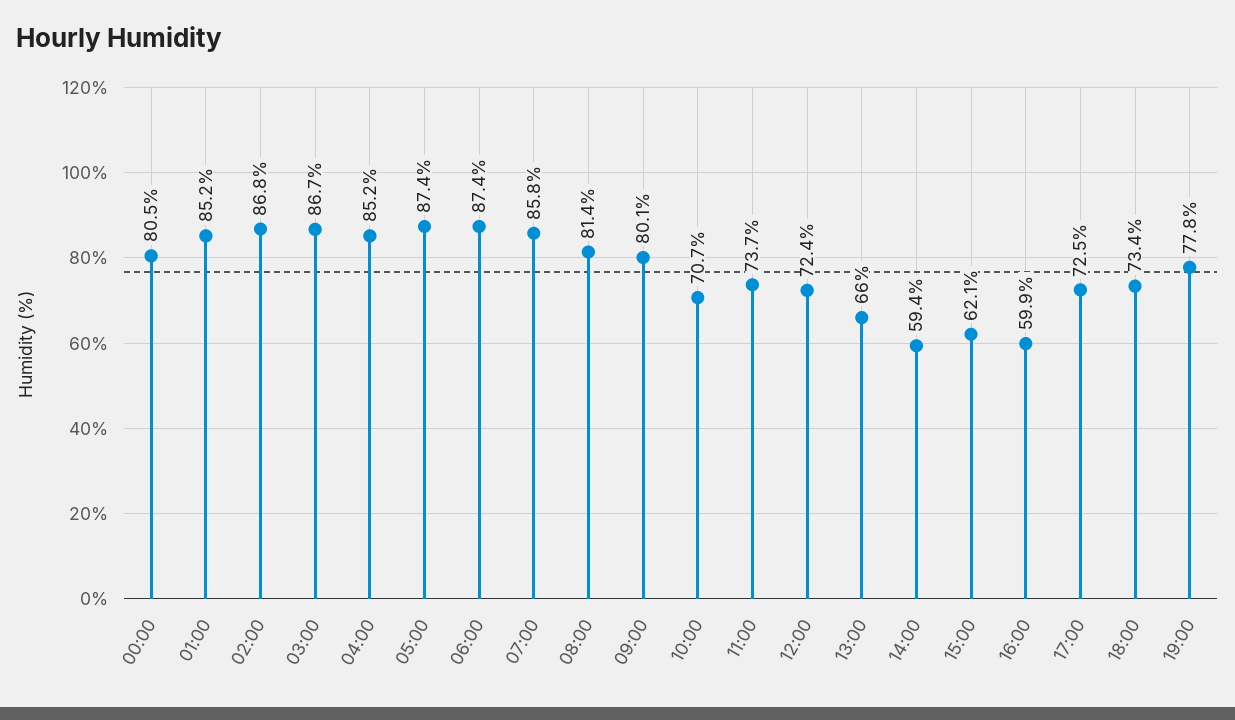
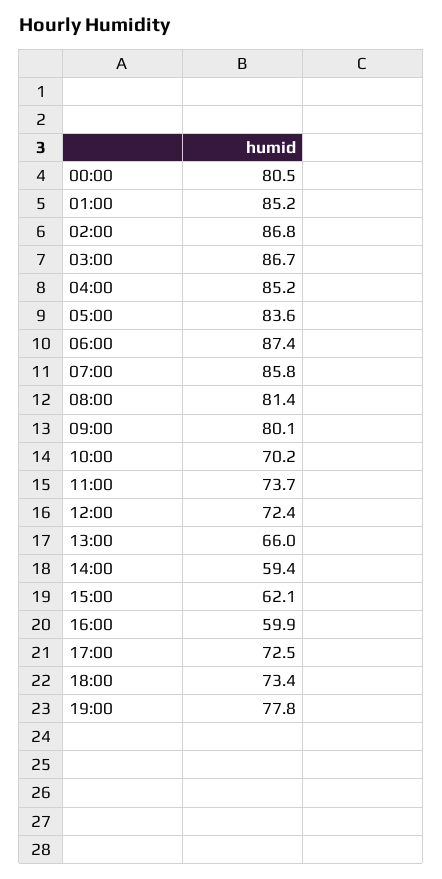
  {
    "00:00": 80.5,
    "01:00": 85.2,
    "02:00": 86.8,
    "03:00": 86.7,
    "04:00": 85.2,
-   "05:00": 87.4,
+   "05:00": 83.6,
    "06:00": 87.4,
    "07:00": 85.8,
    "08:00": 81.4,
    "09:00": 80.1,
-   "10:00": 70.7,
+   "10:00": 70.2,
    "11:00": 73.7,
    "12:00": 72.4,
    "13:00": 66,
    "14:00": 59.4,
    "15:00": 62.1,
    "16:00": 59.9,
    "17:00": 72.5,
    "18:00": 73.4,
    "19:00": 77.8
  }

